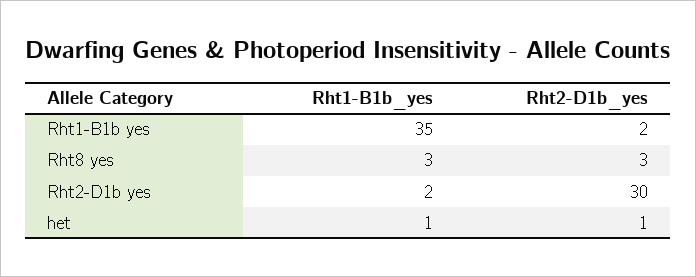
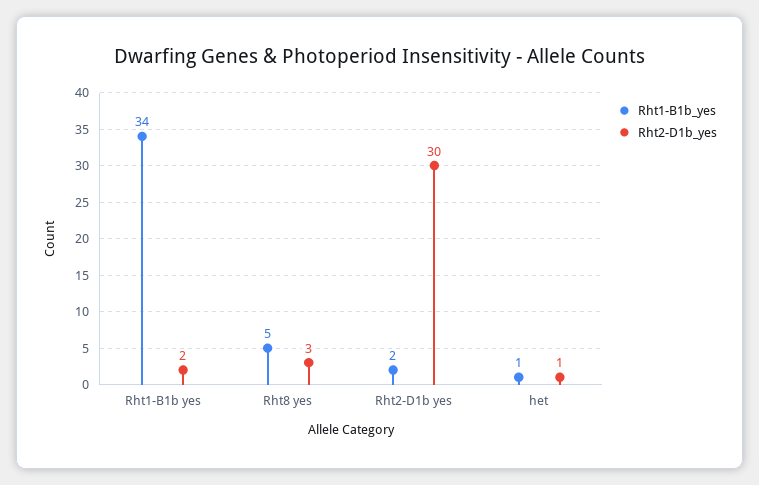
  {
    "Rht1-B1b_yes": {
-     "Rht1-B1b yes": 35,
+     "Rht1-B1b yes": 34,
-     "Rht8 yes": 3,
+     "Rht8 yes": 5,
      "Rht2-D1b yes": 2,
      "het": 1
    },
    "Rht2-D1b_yes": {
      "Rht1-B1b yes": 2,
      "Rht8 yes": 3,
      "Rht2-D1b yes": 30,
      "het": 1
    }
  }

